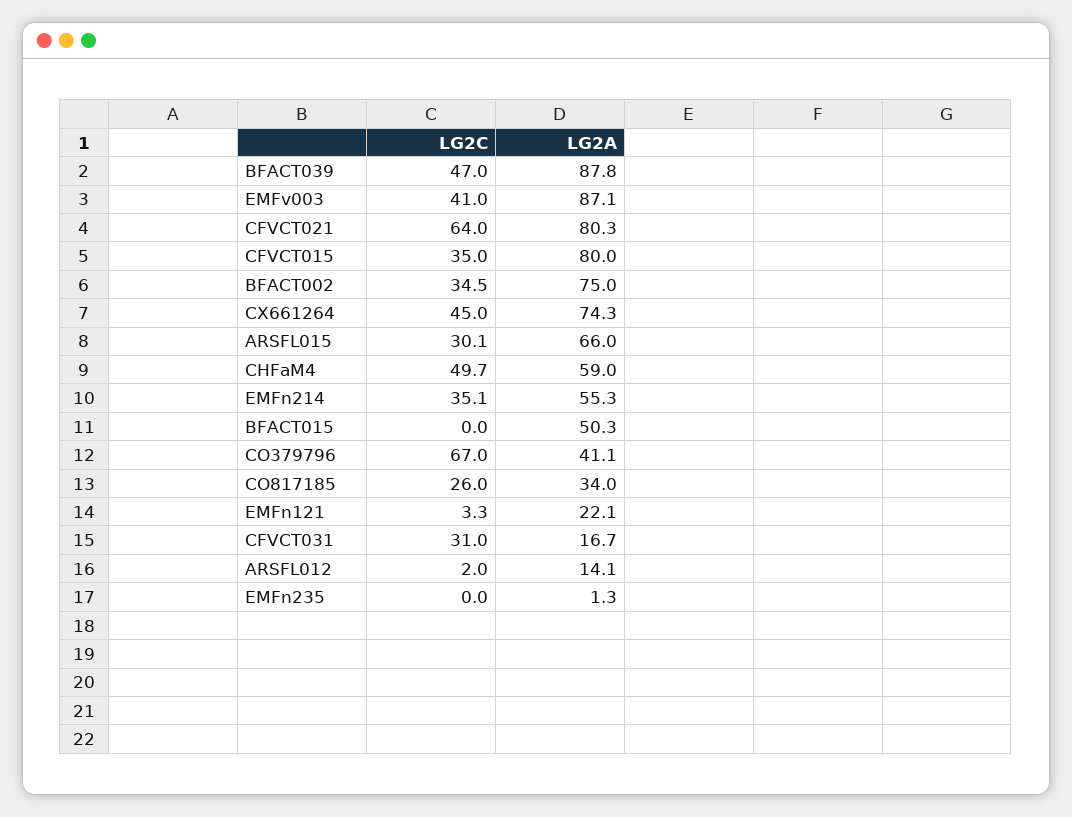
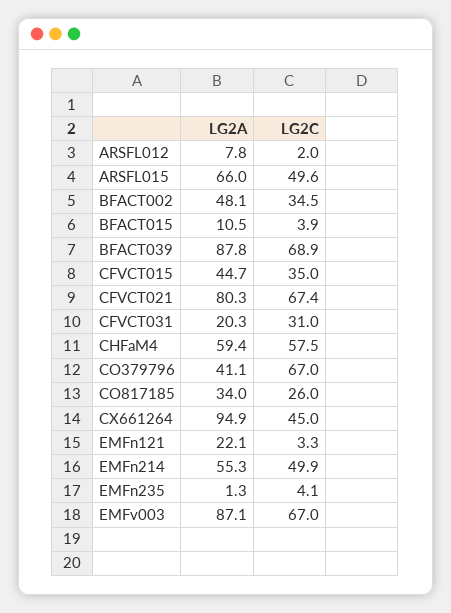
  {
    "LG2C": {
-     "BFACT039": 47,
+     "BFACT039": 68.9,
-     "EMFv003": 41,
+     "EMFv003": 67,
-     "CFVCT021": 64,
+     "CFVCT021": 67.4,
      "CFVCT015": 35,
      "BFACT002": 34.5,
      "CX661264": 45,
-     "ARSFL015": 30.1,
+     "ARSFL015": 49.6,
-     "CHFaM4": 49.7,
+     "CHFaM4": 57.5,
-     "EMFn214": 35.1,
+     "EMFn214": 49.9,
-     "BFACT015": 0,
+     "BFACT015": 3.9,
      "CO379796": 67,
      "CO817185": 26,
      "EMFn121": 3.3,
      "CFVCT031": 31,
      "ARSFL012": 2,
-     "EMFn235": 0
+     "EMFn235": 4.1
    },
    "LG2A": {
      "BFACT039": 87.8,
      "EMFv003": 87.1,
      "CFVCT021": 80.3,
-     "CFVCT015": 80,
+     "CFVCT015": 44.7,
-     "BFACT002": 75,
+     "BFACT002": 48.1,
-     "CX661264": 74.3,
+     "CX661264": 94.9,
      "ARSFL015": 66,
-     "CHFaM4": 59,
+     "CHFaM4": 59.4,
      "EMFn214": 55.3,
-     "BFACT015": 50.3,
+     "BFACT015": 10.5,
      "CO379796": 41.1,
      "CO817185": 34,
      "EMFn121": 22.1,
-     "CFVCT031": 16.7,
+     "CFVCT031": 20.3,
-     "ARSFL012": 14.1,
+     "ARSFL012": 7.8,
      "EMFn235": 1.3
    }
  }

